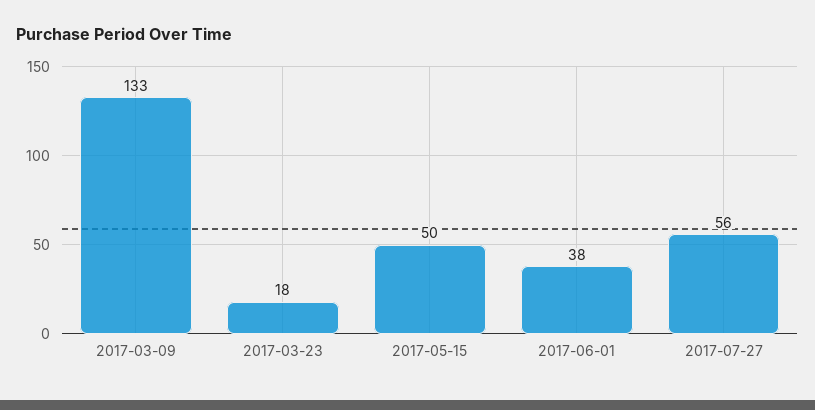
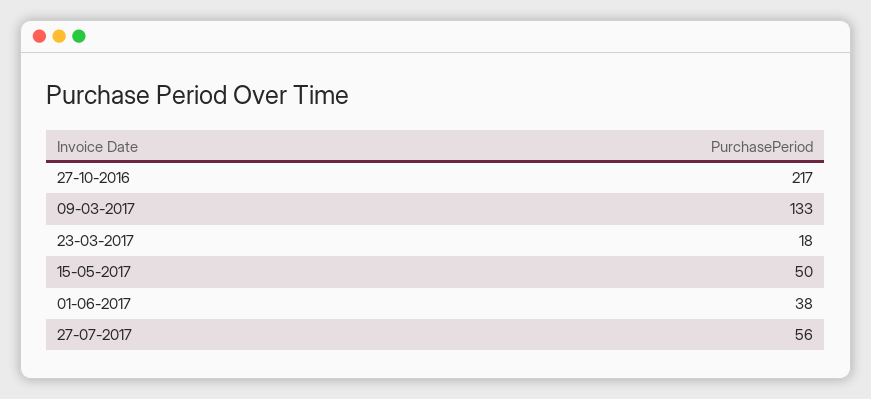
  {
    "2017-03-09": 133,
    "2017-03-23": 18,
    "2017-05-15": 50,
    "2017-06-01": 38,
-   "2017-07-27": 56
+   "2017-07-27": 56,
+   "27-10-2016": 217
  }

